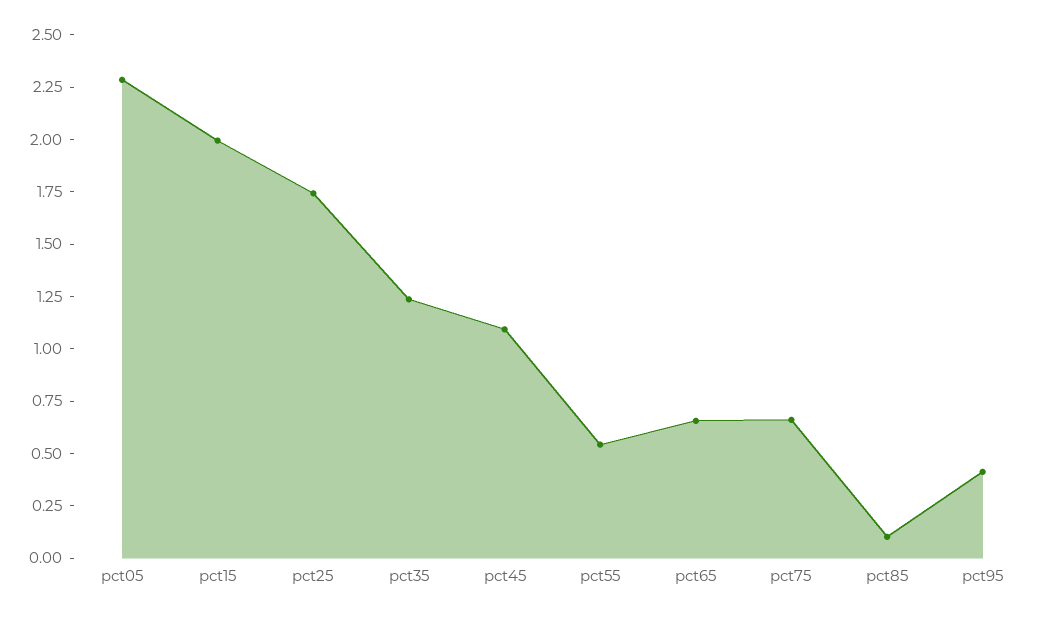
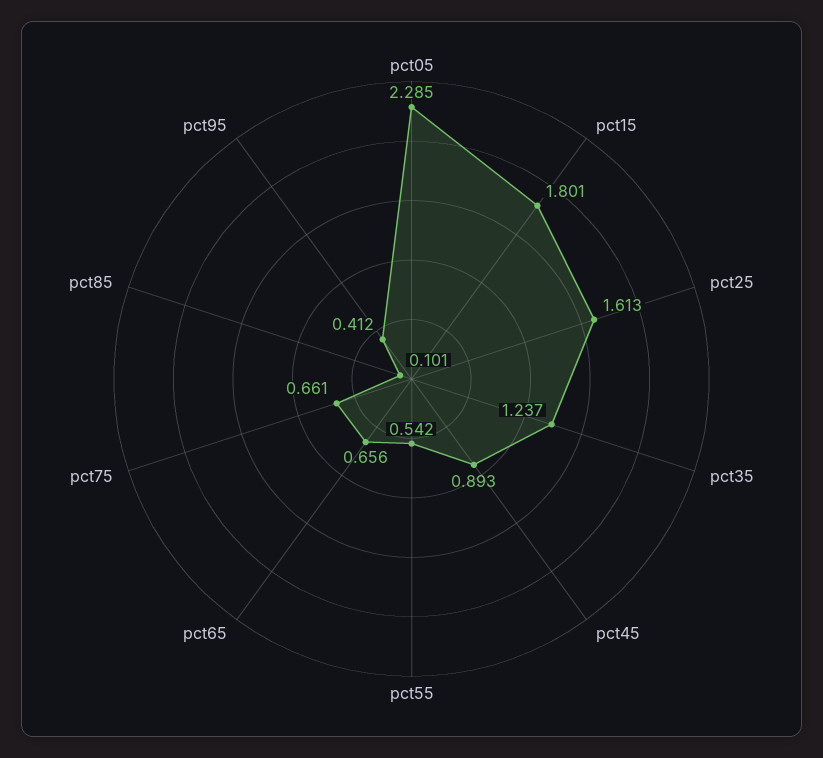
  {
    "pct05": 2.285,
-   "pct15": 2,
+   "pct15": 1.801,
-   "pct25": 1.75,
+   "pct25": 1.613,
    "pct35": 1.237,
-   "pct45": 1.1,
+   "pct45": 0.893,
    "pct55": 0.542,
    "pct65": 0.656,
    "pct75": 0.661,
    "pct85": 0.101,
    "pct95": 0.412
  }

